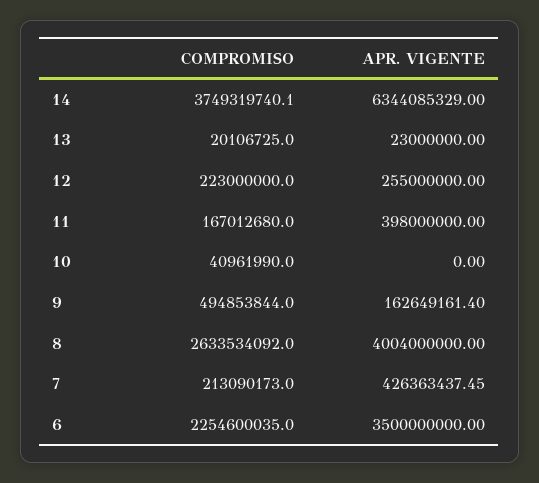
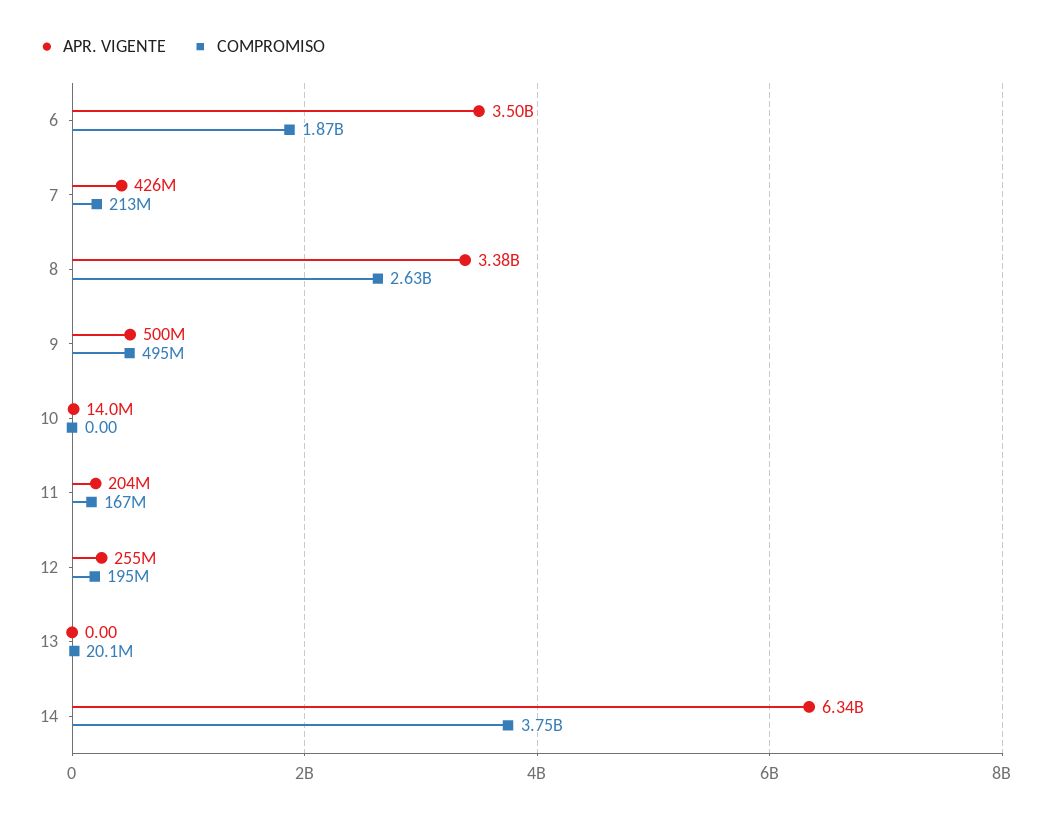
  {
    "COMPROMISO": {
      "14": 3749319740.1,
      "13": 20106725,
-     "12": 223000000,
+     "12": 195000000,
      "11": 167012680,
-     "10": 40961990,
+     "10": 0,
      "9": 494853844,
      "8": 2633534092,
      "7": 213090173,
-     "6": 2254600035
+     "6": 1870000000
    },
    "APR. VIGENTE": {
      "14": 6344085329,
-     "13": 23000000,
+     "13": 0,
      "12": 255000000,
-     "11": 398000000,
+     "11": 204000000,
-     "10": 0,
+     "10": 14000000,
-     "9": 162649161.4,
+     "9": 500000000,
-     "8": 4004000000,
+     "8": 3380000000,
      "7": 426363437.45,
      "6": 3500000000
    }
  }

